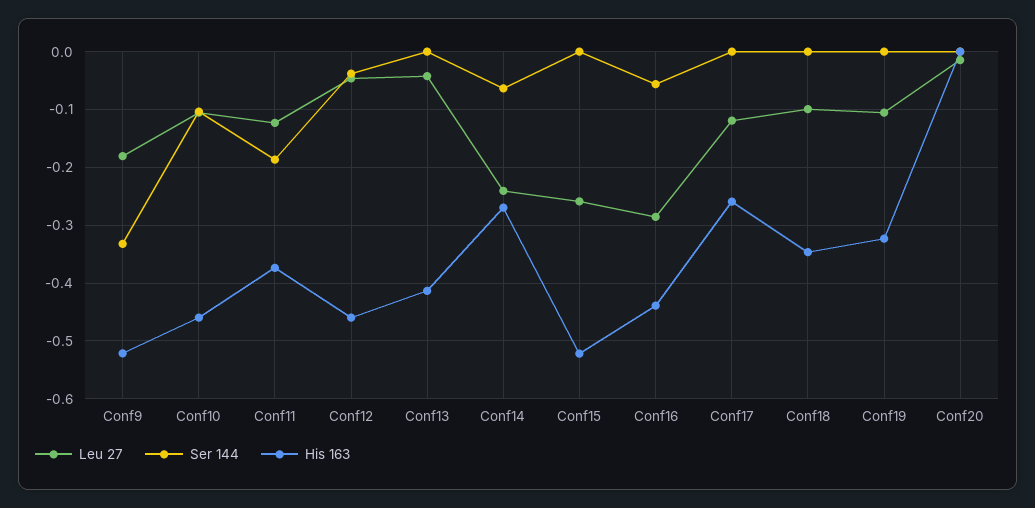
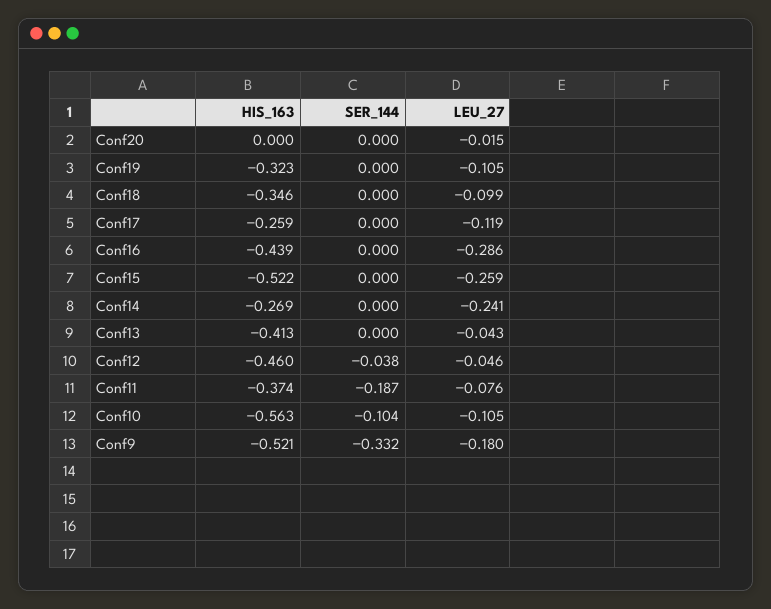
  {
    "Leu 27": {
      "Conf9": -0.18,
      "Conf10": -0.105,
-     "Conf11": -0.12,
+     "Conf11": -0.076,
      "Conf12": -0.046,
      "Conf13": -0.043,
      "Conf14": -0.241,
      "Conf15": -0.259,
      "Conf16": -0.286,
      "Conf17": -0.119,
      "Conf18": -0.099,
      "Conf19": -0.105,
      "Conf20": -0.015
    },
    "Ser 144": {
      "Conf9": -0.332,
      "Conf10": -0.104,
      "Conf11": -0.187,
      "Conf12": -0.038,
      "Conf13": 0,
-     "Conf14": -0.06,
+     "Conf14": 0,
      "Conf15": 0,
-     "Conf16": -0.06,
+     "Conf16": 0,
      "Conf17": 0,
      "Conf18": 0,
      "Conf19": 0,
      "Conf20": 0
    },
    "His 163": {
      "Conf9": -0.521,
-     "Conf10": -0.46,
+     "Conf10": -0.563,
      "Conf11": -0.374,
      "Conf12": -0.46,
      "Conf13": -0.413,
      "Conf14": -0.269,
      "Conf15": -0.522,
      "Conf16": -0.439,
      "Conf17": -0.259,
      "Conf18": -0.346,
      "Conf19": -0.323,
      "Conf20": 0
    }
  }

